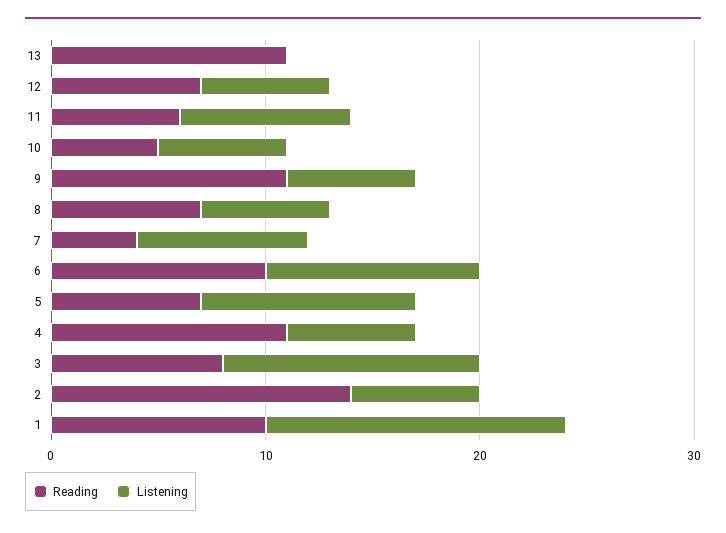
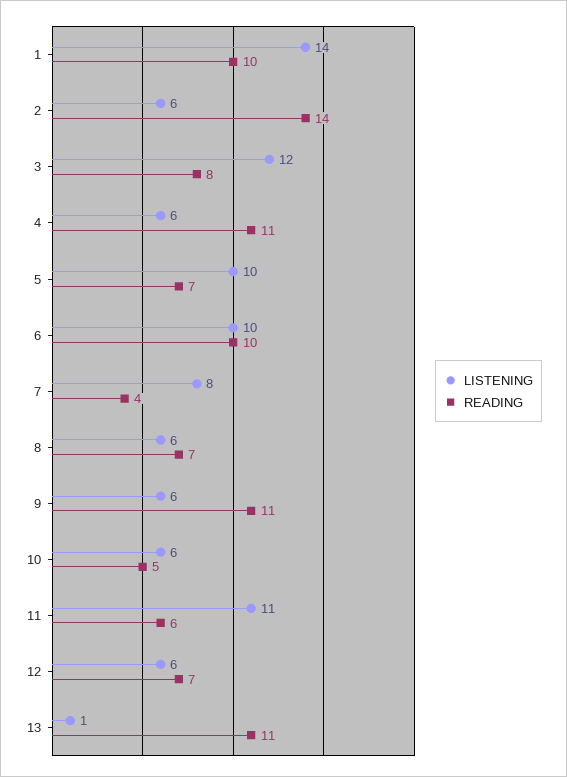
  {
    "Reading": {
      "13": 11,
      "12": 7,
      "11": 6,
      "10": 5,
      "9": 11,
      "8": 7,
      "7": 4,
      "6": 10,
      "5": 7,
      "4": 11,
      "3": 8,
      "2": 14,
      "1": 10
    },
    "Listening": {
-     "13": 0,
+     "13": 1,
      "12": 6,
-     "11": 8,
+     "11": 11,
      "10": 6,
      "9": 6,
      "8": 6,
      "7": 8,
      "6": 10,
      "5": 10,
      "4": 6,
      "3": 12,
      "2": 6,
      "1": 14
    }
  }

